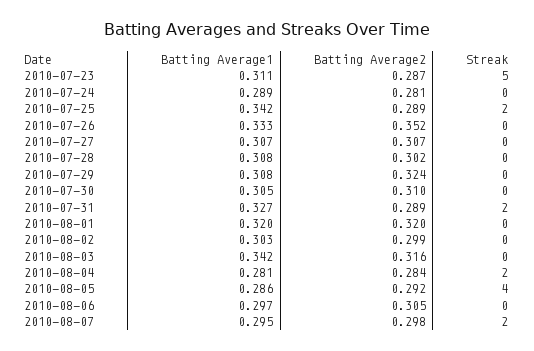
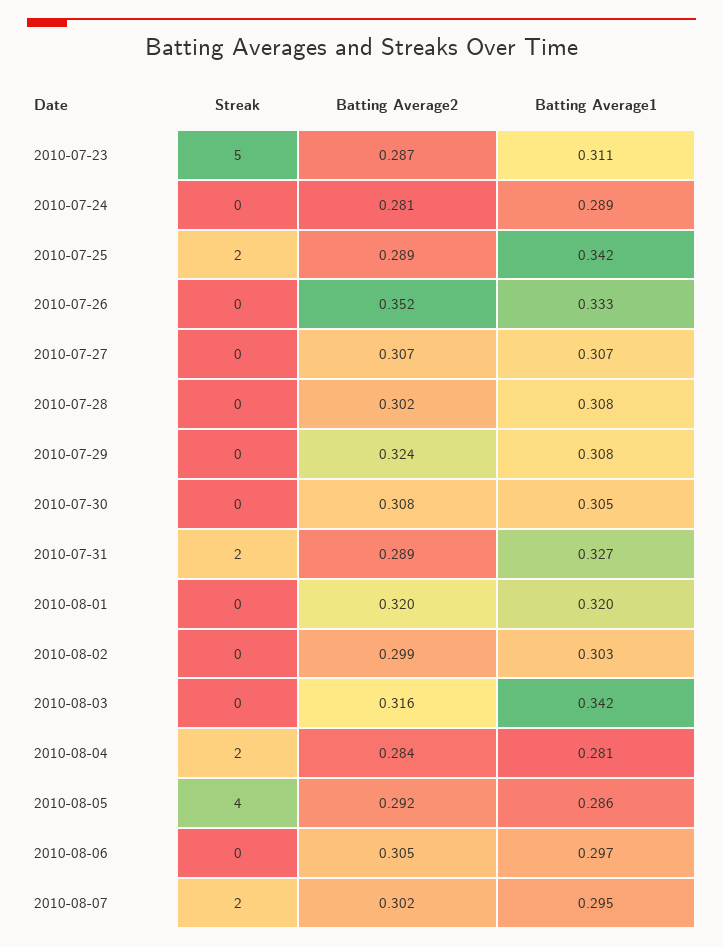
  {
    "Batting Average1": {
      "2010-07-23": 0.311,
      "2010-07-24": 0.289,
      "2010-07-25": 0.342,
      "2010-07-26": 0.333,
      "2010-07-27": 0.307,
      "2010-07-28": 0.308,
      "2010-07-29": 0.308,
      "2010-07-30": 0.305,
      "2010-07-31": 0.327,
      "2010-08-01": 0.32,
      "2010-08-02": 0.303,
      "2010-08-03": 0.342,
      "2010-08-04": 0.281,
      "2010-08-05": 0.286,
      "2010-08-06": 0.297,
      "2010-08-07": 0.295
    },
    "Batting Average2": {
      "2010-07-23": 0.287,
      "2010-07-24": 0.281,
      "2010-07-25": 0.289,
      "2010-07-26": 0.352,
      "2010-07-27": 0.307,
      "2010-07-28": 0.302,
      "2010-07-29": 0.324,
-     "2010-07-30": 0.31,
+     "2010-07-30": 0.308,
      "2010-07-31": 0.289,
      "2010-08-01": 0.32,
      "2010-08-02": 0.299,
      "2010-08-03": 0.316,
      "2010-08-04": 0.284,
      "2010-08-05": 0.292,
      "2010-08-06": 0.305,
-     "2010-08-07": 0.298
+     "2010-08-07": 0.302
    },
    "Streak": {
      "2010-07-23": 5,
      "2010-07-24": 0,
      "2010-07-25": 2,
      "2010-07-26": 0,
      "2010-07-27": 0,
      "2010-07-28": 0,
      "2010-07-29": 0,
      "2010-07-30": 0,
      "2010-07-31": 2,
      "2010-08-01": 0,
      "2010-08-02": 0,
      "2010-08-03": 0,
      "2010-08-04": 2,
      "2010-08-05": 4,
      "2010-08-06": 0,
      "2010-08-07": 2
    }
  }

